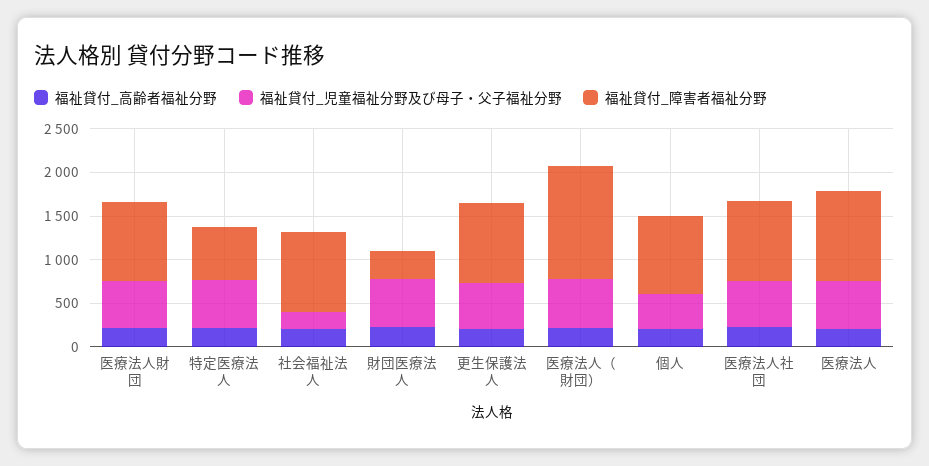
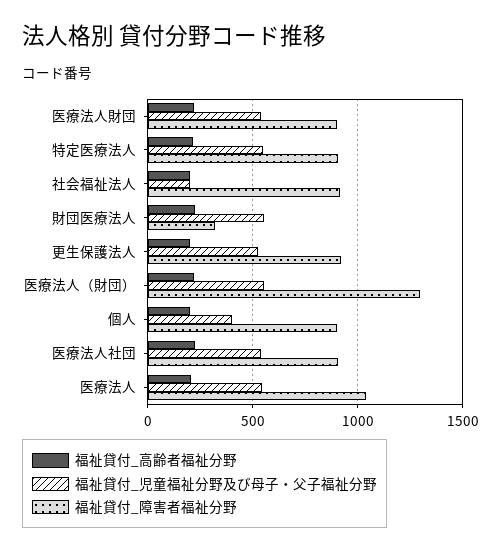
  {
    "福祉貸付_高齢者福祉分野": {
      "医療法人財団": 200,
      "特定医療法人": 200,
      "社会福祉法人": 200,
      "財団医療法人": 200,
      "更生保護法人": 200,
      "医療法人（財団）": 200,
      "個人": 200,
      "医療法人社団": 200,
      "医療法人": 200
    },
    "福祉貸付_児童福祉分野及び母子・父子福祉分野": {
      "医療法人財団": 550,
      "特定医療法人": 550,
      "社会福祉法人": 200,
      "財団医療法人": 550,
      "更生保護法人": 550,
      "医療法人（財団）": 550,
      "個人": 400,
      "医療法人社団": 550,
      "医療法人": 550
    },
    "福祉貸付_障害者福祉分野": {
      "医療法人財団": 900,
-     "特定医療法人": 600,
+     "特定医療法人": 900,
      "社会福祉法人": 900,
      "財団医療法人": 300,
      "更生保護法人": 900,
      "医療法人（財団）": 1300,
      "個人": 900,
      "医療法人社団": 900,
      "医療法人": 1050
    }
  }

